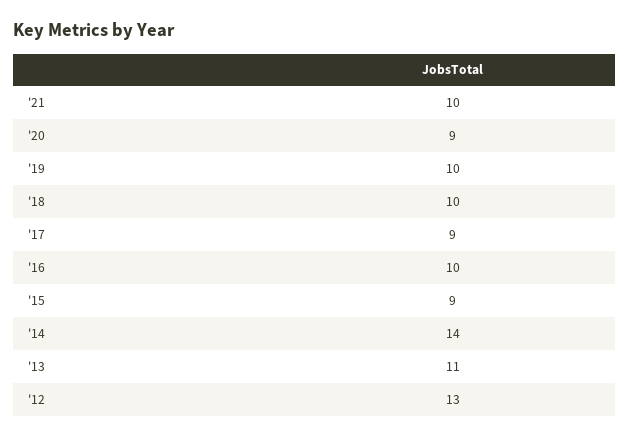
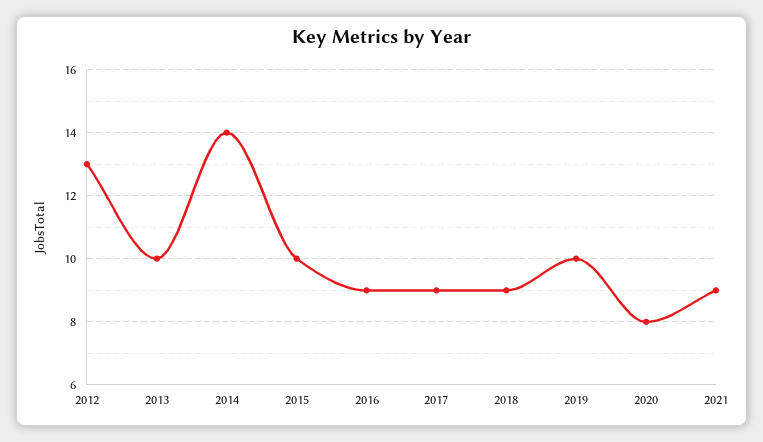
  {
-   "'21": 10,
+   "'21": 9,
-   "'20": 9,
+   "'20": 8,
    "'19": 10,
-   "'18": 10,
+   "'18": 9,
    "'17": 9,
-   "'16": 10,
+   "'16": 9,
-   "'15": 9,
+   "'15": 10,
    "'14": 14,
-   "'13": 11,
+   "'13": 10,
    "'12": 13
  }

